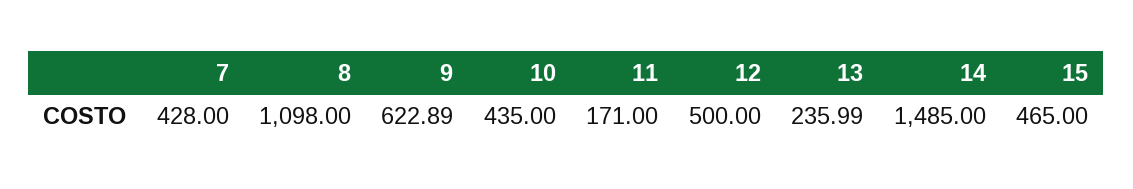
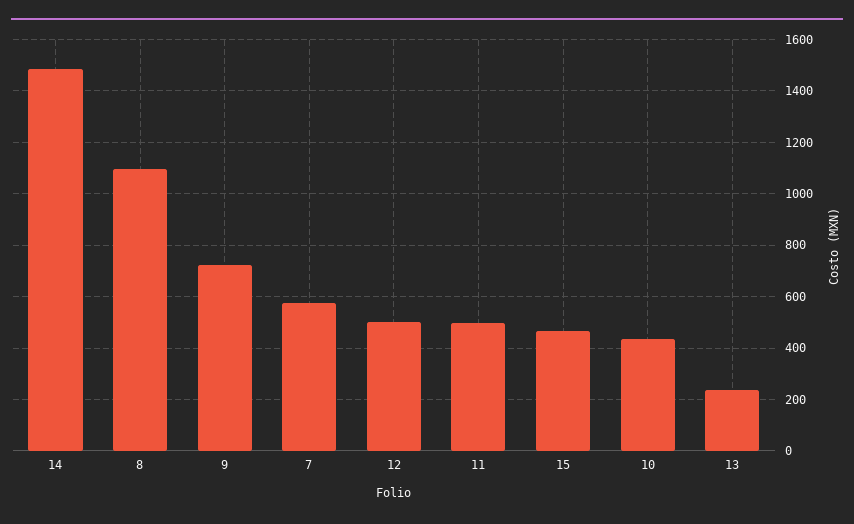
  {
-   "7": 428,
+   "7": 575,
    "8": 1098,
-   "9": 622.89,
+   "9": 725,
    "10": 435,
-   "11": 171,
+   "11": 500,
    "12": 500,
    "13": 235.99,
    "14": 1485,
    "15": 465
  }

